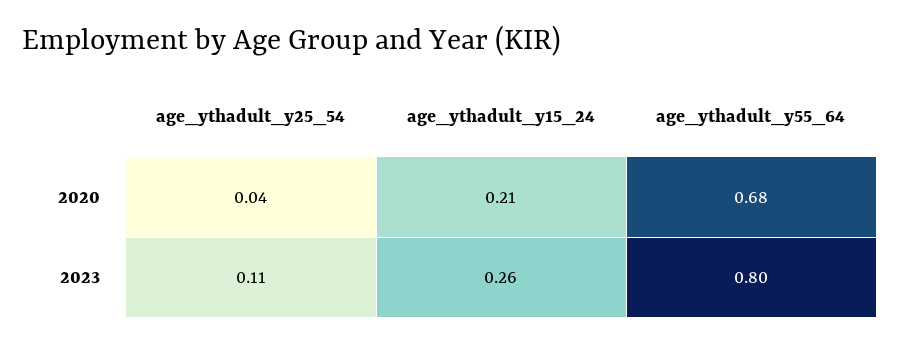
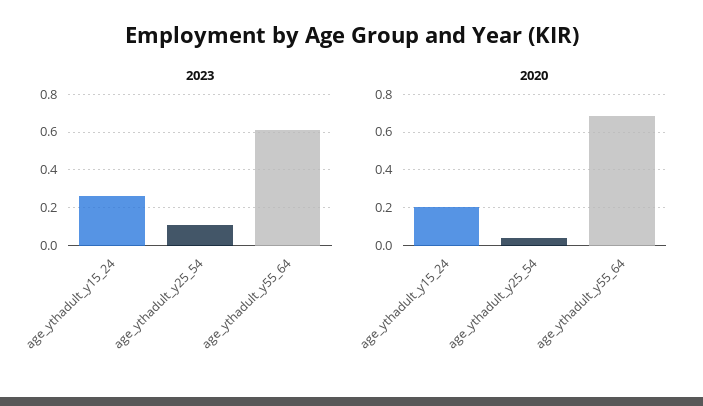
  {
    "2020": {
      "age_ythadult_y25_54": 0.04,
      "age_ythadult_y15_24": 0.21,
      "age_ythadult_y55_64": 0.68
    },
    "2023": {
      "age_ythadult_y25_54": 0.11,
      "age_ythadult_y15_24": 0.26,
-     "age_ythadult_y55_64": 0.8
+     "age_ythadult_y55_64": 0.6
    }
  }

